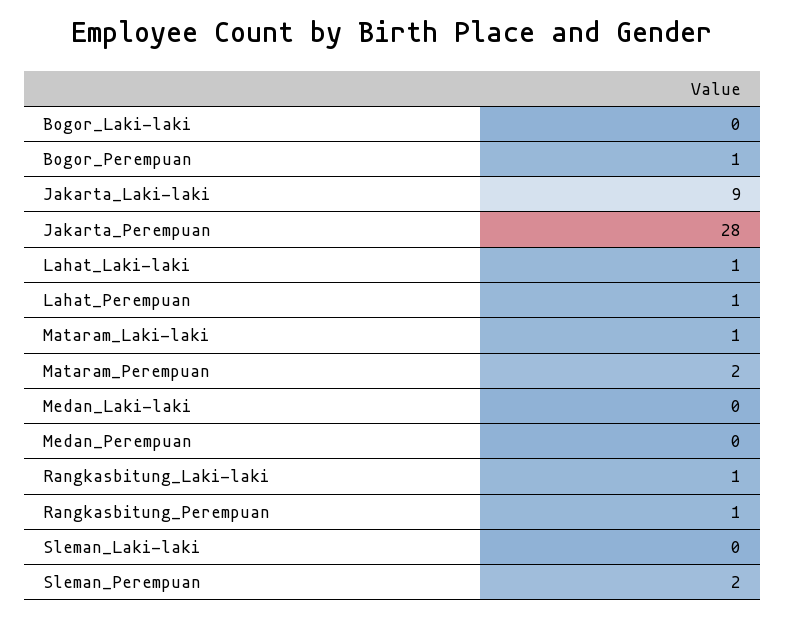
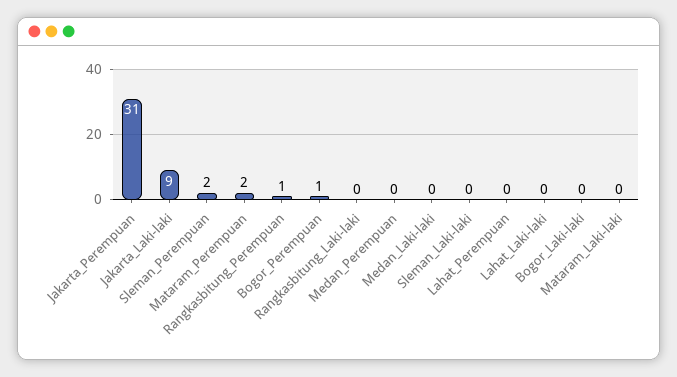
  {
    "Bogor_Laki-laki": 0,
    "Bogor_Perempuan": 1,
    "Jakarta_Laki-laki": 9,
-   "Jakarta_Perempuan": 28,
+   "Jakarta_Perempuan": 31,
-   "Lahat_Laki-laki": 1,
+   "Lahat_Laki-laki": 0,
-   "Lahat_Perempuan": 1,
+   "Lahat_Perempuan": 0,
-   "Mataram_Laki-laki": 1,
+   "Mataram_Laki-laki": 0,
    "Mataram_Perempuan": 2,
    "Medan_Laki-laki": 0,
    "Medan_Perempuan": 0,
-   "Rangkasbitung_Laki-laki": 1,
+   "Rangkasbitung_Laki-laki": 0,
    "Rangkasbitung_Perempuan": 1,
    "Sleman_Laki-laki": 0,
    "Sleman_Perempuan": 2
  }

